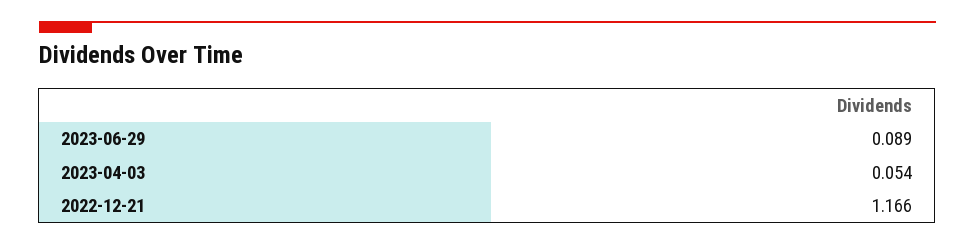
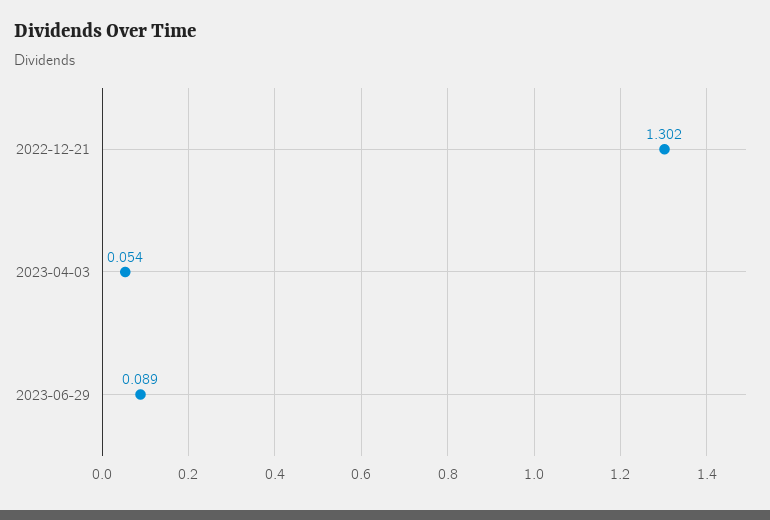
  {
    "2023-06-29": 0.089,
    "2023-04-03": 0.054,
-   "2022-12-21": 1.166
+   "2022-12-21": 1.302
  }

